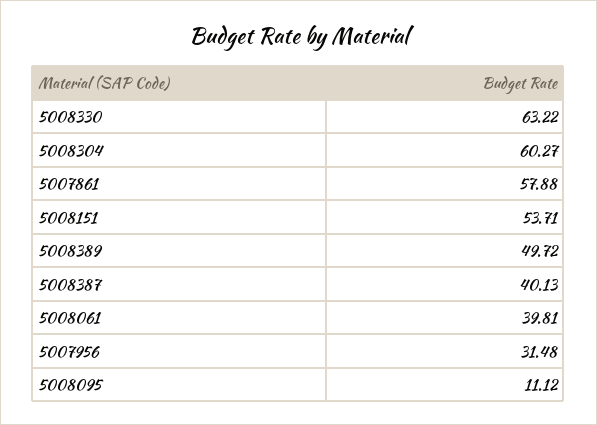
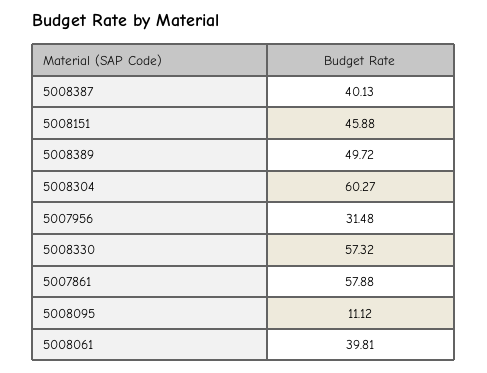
  {
-   "5008330": 63.22,
+   "5008330": 57.32,
    "5008304": 60.27,
    "5007861": 57.88,
-   "5008151": 53.71,
+   "5008151": 45.88,
    "5008389": 49.72,
    "5008387": 40.13,
    "5008061": 39.81,
    "5007956": 31.48,
    "5008095": 11.12
  }

